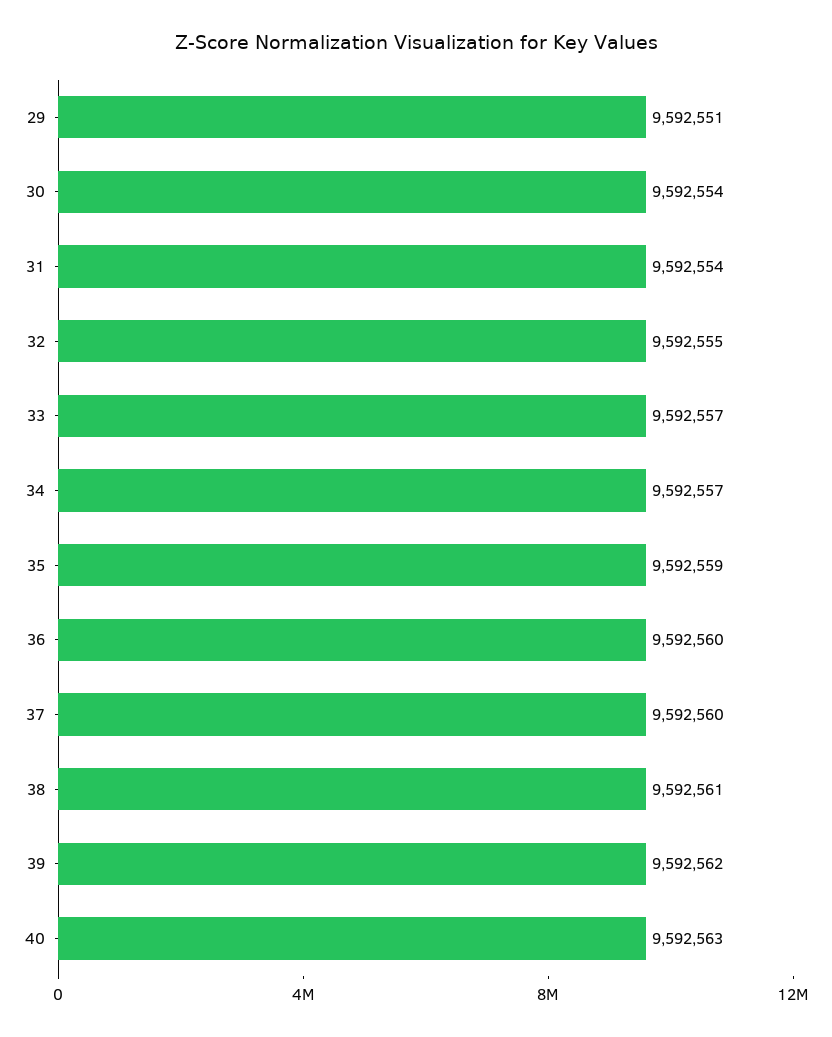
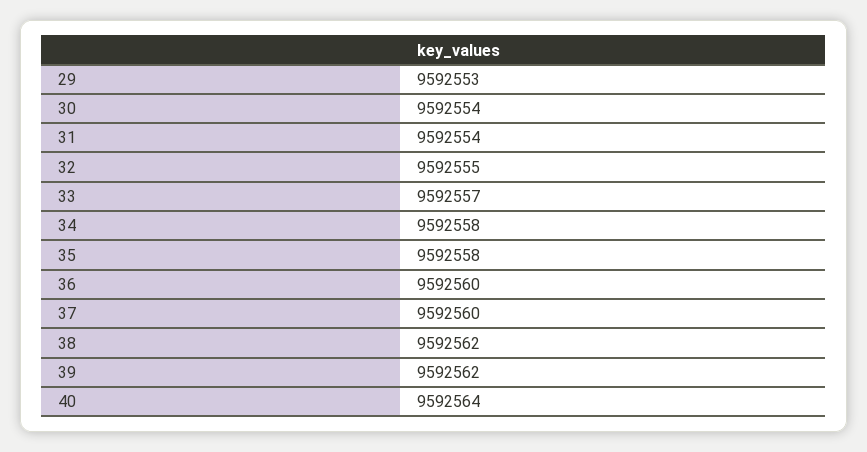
  {
-   "29": 9592551,
+   "29": 9592553,
    "30": 9592554,
    "31": 9592554,
    "32": 9592555,
    "33": 9592557,
-   "34": 9592557,
+   "34": 9592558,
-   "35": 9592559,
+   "35": 9592558,
    "36": 9592560,
    "37": 9592560,
-   "38": 9592561,
+   "38": 9592562,
    "39": 9592562,
-   "40": 9592563
+   "40": 9592564
  }

